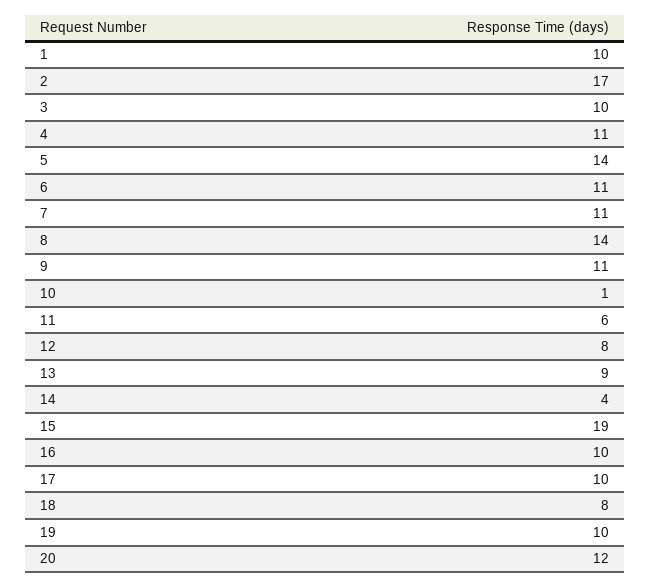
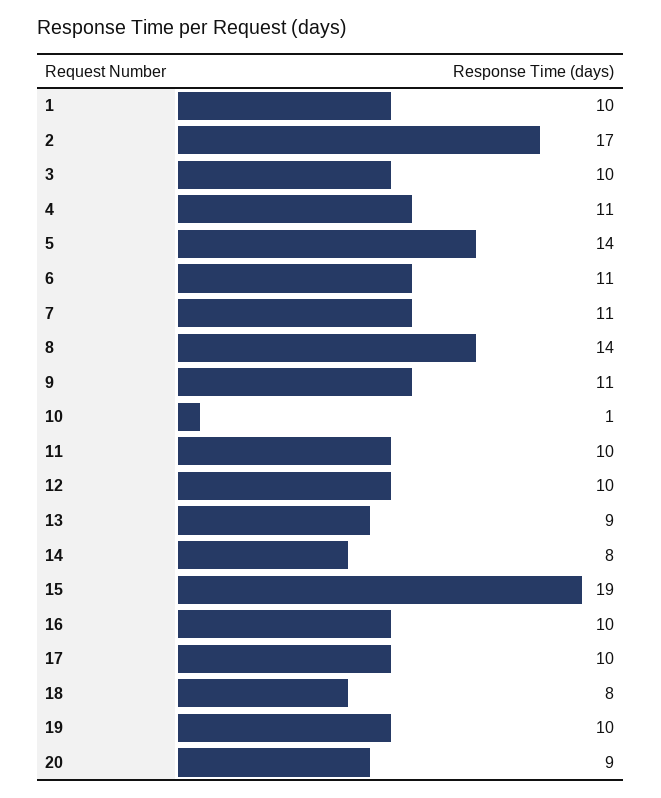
  {
    "1": 10,
    "2": 17,
    "3": 10,
    "4": 11,
    "5": 14,
    "6": 11,
    "7": 11,
    "8": 14,
    "9": 11,
    "10": 1,
-   "11": 6,
+   "11": 10,
-   "12": 8,
+   "12": 10,
    "13": 9,
-   "14": 4,
+   "14": 8,
    "15": 19,
    "16": 10,
    "17": 10,
    "18": 8,
    "19": 10,
-   "20": 12
+   "20": 9
  }

